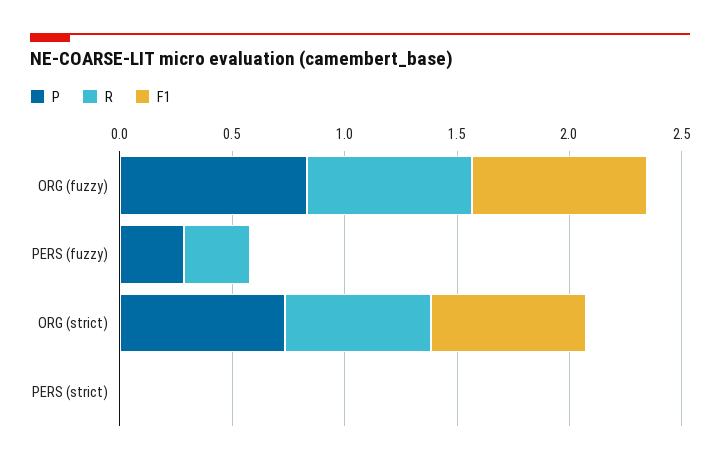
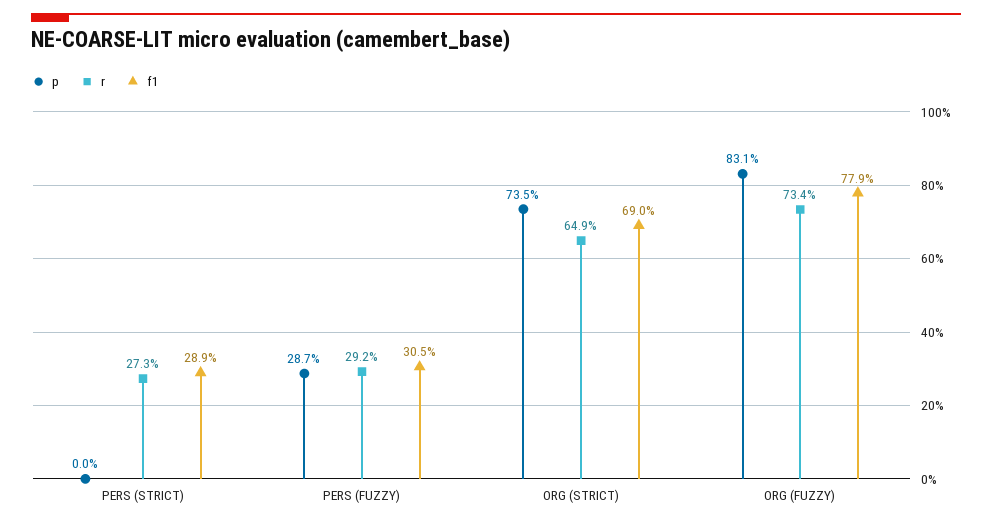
  {
    "P": {
      "ORG (fuzzy)": 0.831,
      "PERS (fuzzy)": 0.287,
      "ORG (strict)": 0.735,
      "PERS (strict)": 0
    },
    "R": {
      "ORG (fuzzy)": 0.734,
      "PERS (fuzzy)": 0.292,
      "ORG (strict)": 0.649,
-     "PERS (strict)": 0
+     "PERS (strict)": 0.273
    },
    "F1": {
      "ORG (fuzzy)": 0.779,
-     "PERS (fuzzy)": 0,
+     "PERS (fuzzy)": 0.305,
      "ORG (strict)": 0.69,
-     "PERS (strict)": 0
+     "PERS (strict)": 0.289
    }
  }

